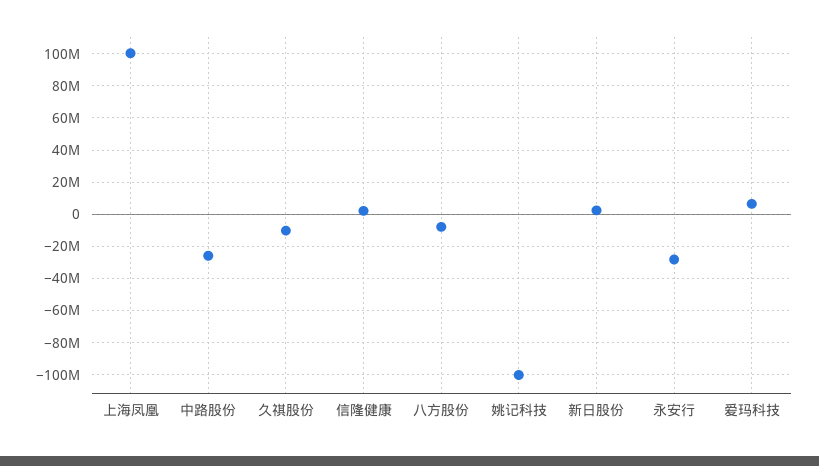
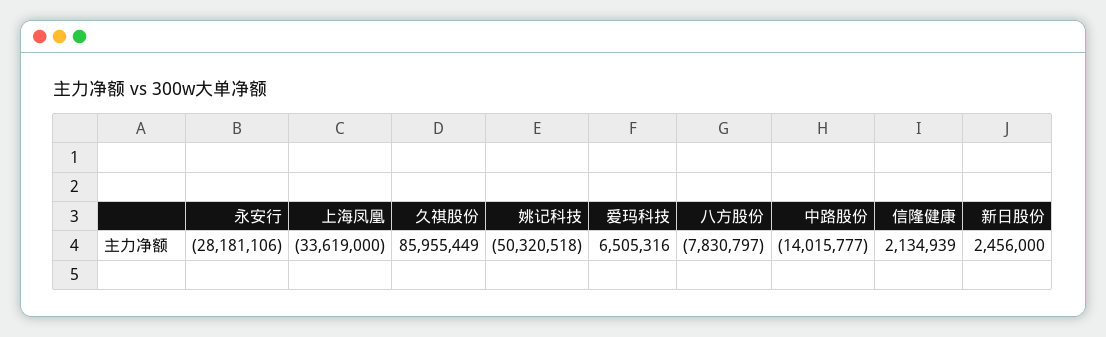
  {
-   "上海凤凰": 100000000,
+   "上海凤凰": -33619000,
-   "中路股份": -25000000,
+   "中路股份": -14015777,
-   "久祺股份": -10000000,
+   "久祺股份": 85955449,
    "信隆健康": 2134939,
    "八方股份": -7830797,
-   "姚记科技": -100000000,
+   "姚记科技": -50320518,
    "新日股份": 2456000,
    "永安行": -28181106,
    "爱玛科技": 6505316
  }

